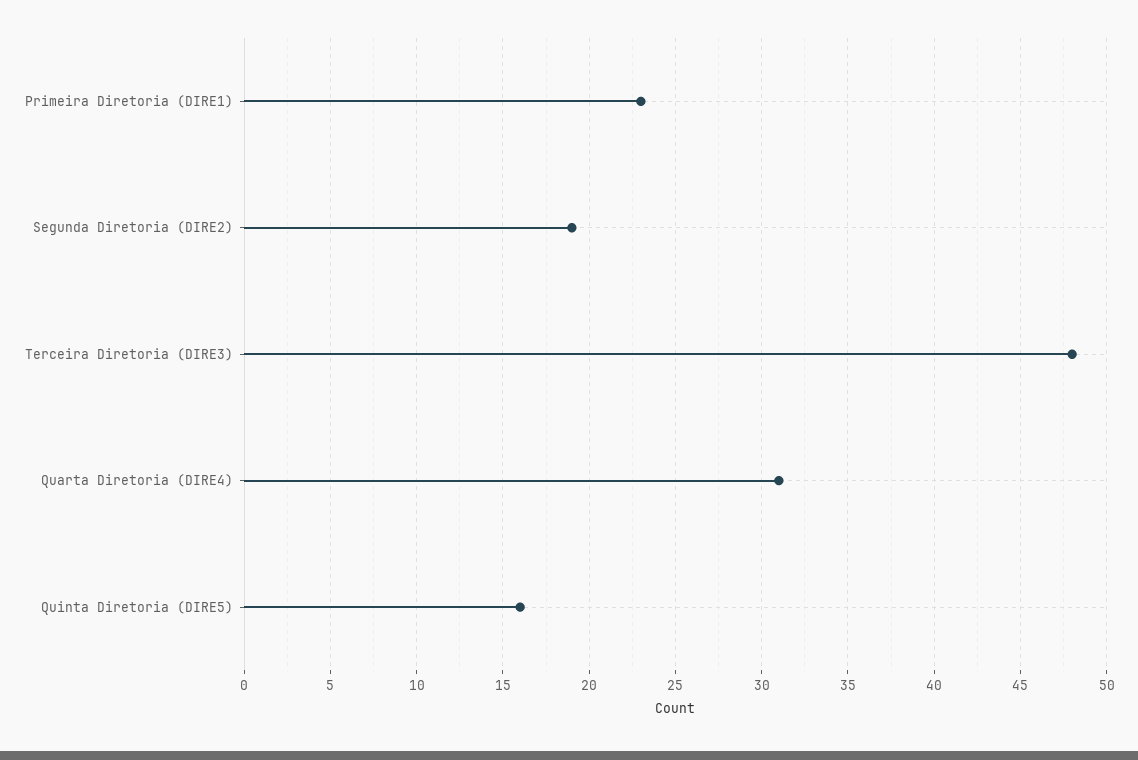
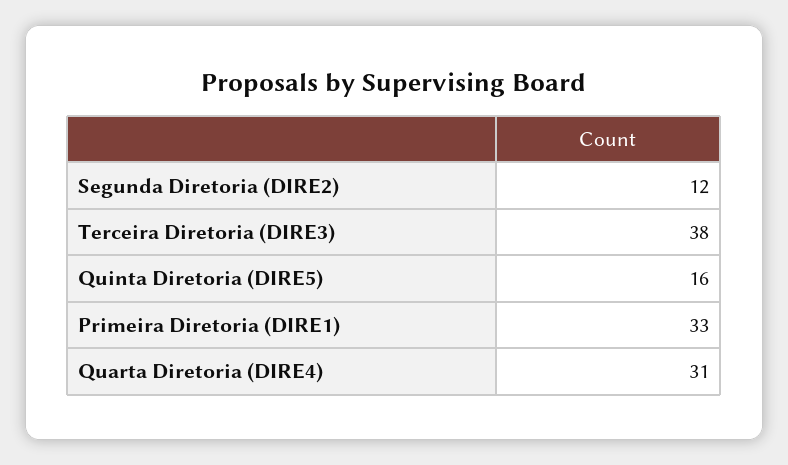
  {
-   "Primeira Diretoria (DIRE1)": 23,
+   "Primeira Diretoria (DIRE1)": 33,
-   "Segunda Diretoria (DIRE2)": 19,
+   "Segunda Diretoria (DIRE2)": 12,
-   "Terceira Diretoria (DIRE3)": 48,
+   "Terceira Diretoria (DIRE3)": 38,
    "Quarta Diretoria (DIRE4)": 31,
    "Quinta Diretoria (DIRE5)": 16
  }

